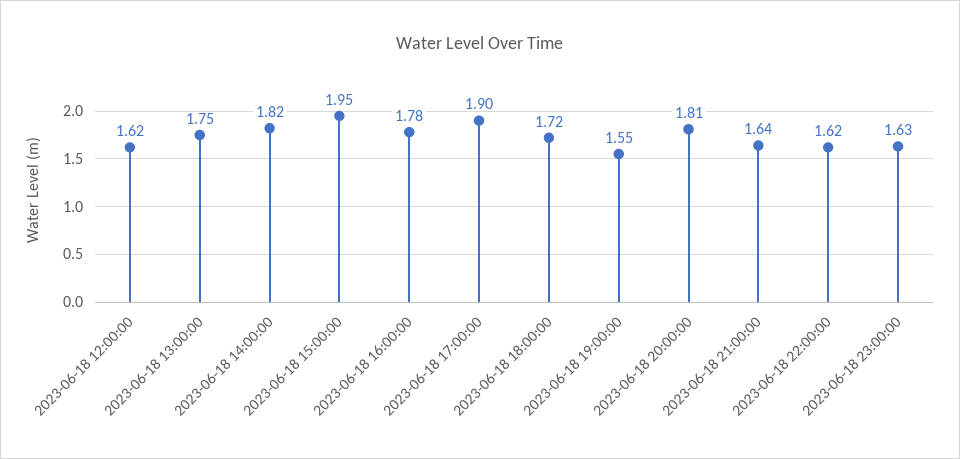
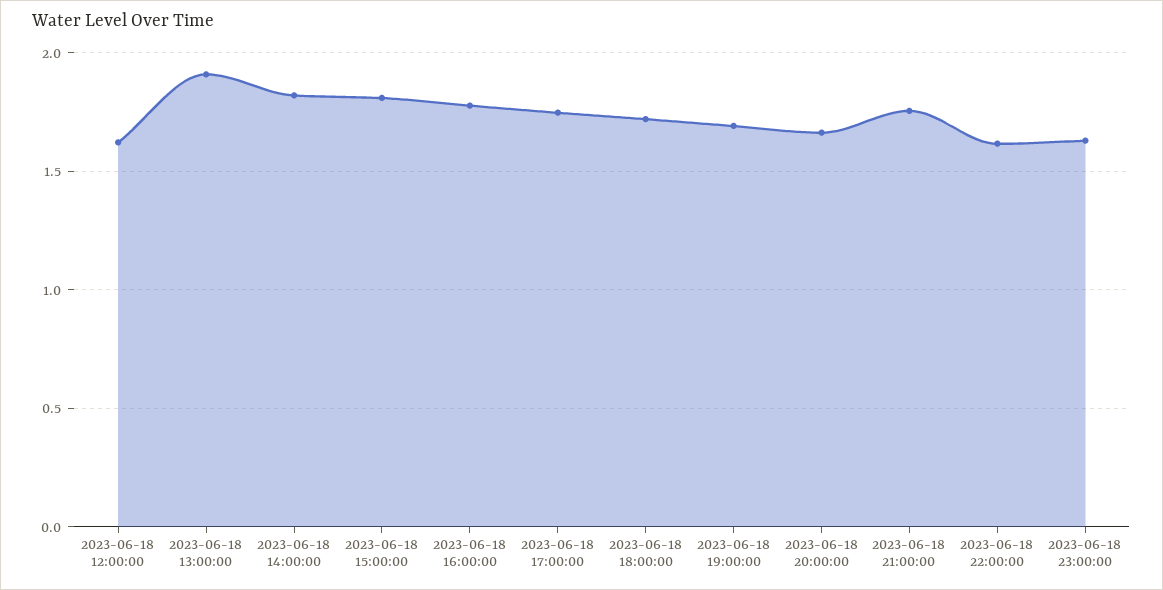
  {
    "2023-06-18 12:00:00": 1.62,
-   "2023-06-18 13:00:00": 1.75,
+   "2023-06-18 13:00:00": 1.9,
    "2023-06-18 14:00:00": 1.82,
-   "2023-06-18 15:00:00": 1.95,
+   "2023-06-18 15:00:00": 1.8,
    "2023-06-18 16:00:00": 1.78,
-   "2023-06-18 17:00:00": 1.9,
+   "2023-06-18 17:00:00": 1.75,
    "2023-06-18 18:00:00": 1.72,
-   "2023-06-18 19:00:00": 1.55,
+   "2023-06-18 19:00:00": 1.7,
-   "2023-06-18 20:00:00": 1.81,
+   "2023-06-18 20:00:00": 1.65,
-   "2023-06-18 21:00:00": 1.64,
+   "2023-06-18 21:00:00": 1.75,
    "2023-06-18 22:00:00": 1.62,
    "2023-06-18 23:00:00": 1.63
  }

